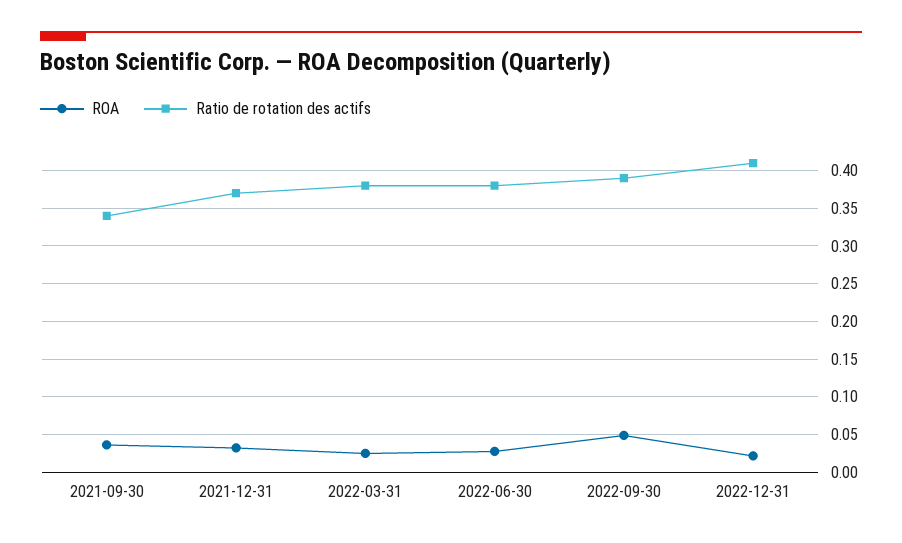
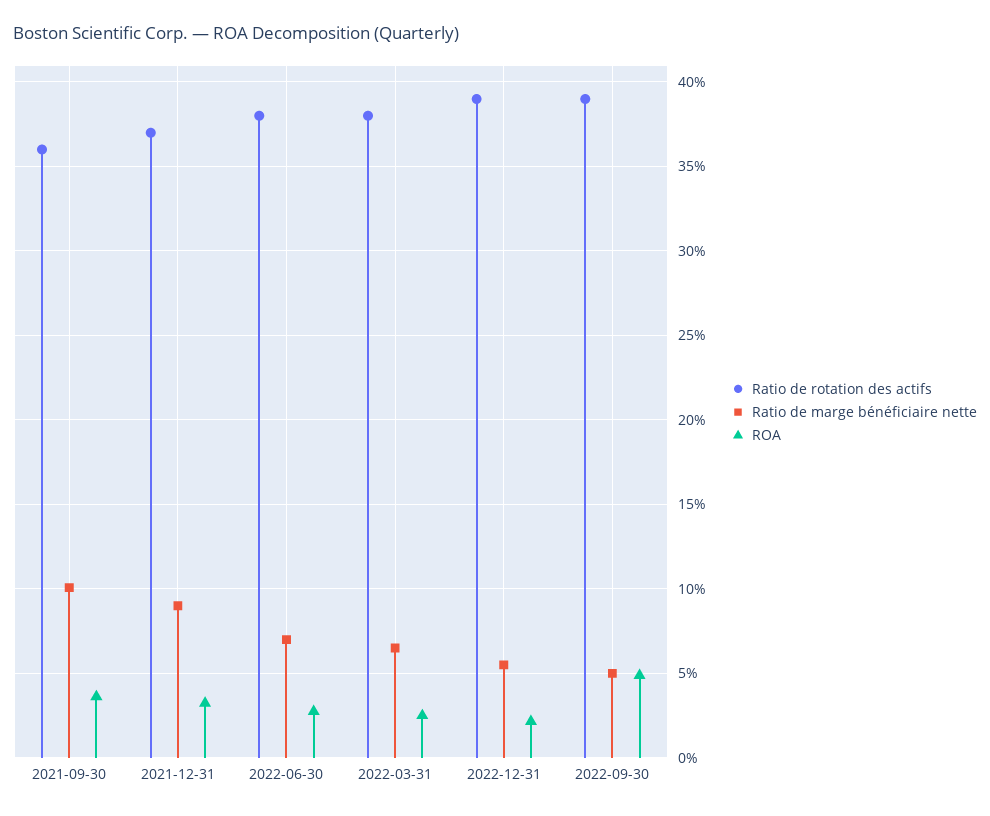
  {
    "ROA": {
      "2021-09-30": 0.035,
      "2021-12-31": 0.03,
      "2022-03-31": 0.025,
      "2022-06-30": 0.03,
      "2022-09-30": 0.05,
      "2022-12-31": 0.02
    },
    "Ratio de rotation des actifs": {
-     "2021-09-30": 0.34,
+     "2021-09-30": 0.36,
      "2021-12-31": 0.37,
      "2022-03-31": 0.38,
      "2022-06-30": 0.38,
      "2022-09-30": 0.39,
-     "2022-12-31": 0.41
+     "2022-12-31": 0.39
-   }
+   },
+   "Ratio de marge bénéficiaire nette": {
+     "2021-09-30": 0.1,
+     "2021-12-31": 0.09,
+     "2022-06-30": 0.07,
+     "2022-03-31": 0.065,
+     "2022-12-31": 0.055,
+     "2022-09-30": 0.05
+   }
  }

